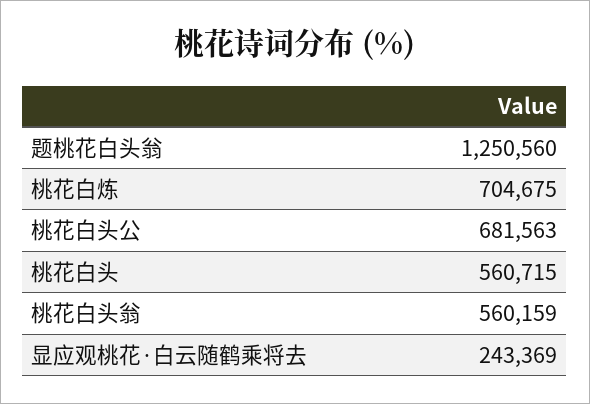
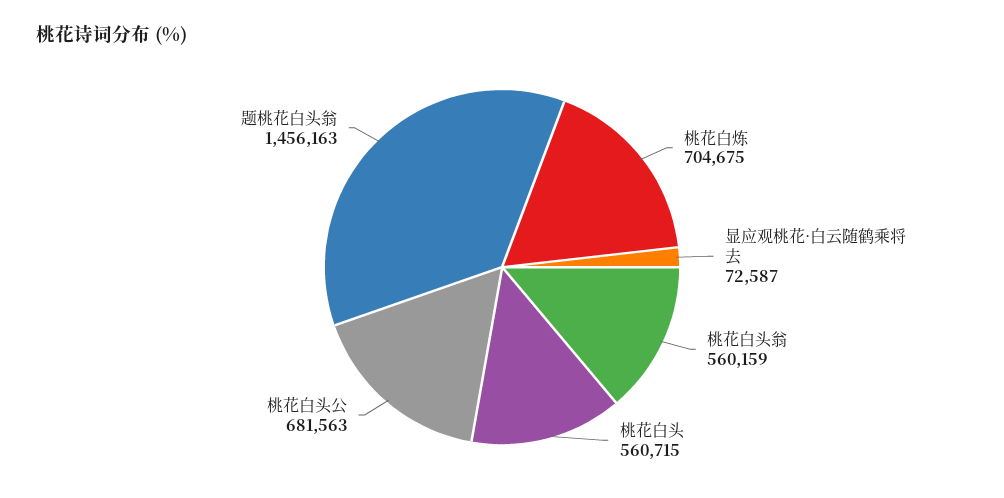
  {
-   "题桃花白头翁": 1250560,
+   "题桃花白头翁": 1456163,
    "桃花白炼": 704675,
    "桃花白头公": 681563,
    "桃花白头": 560715,
    "桃花白头翁": 560159,
-   "显应观桃花·白云随鹤乘将去": 243369
+   "显应观桃花·白云随鹤乘将去": 72587
  }

